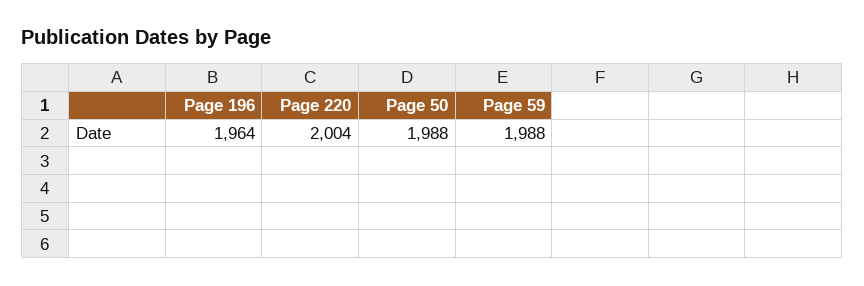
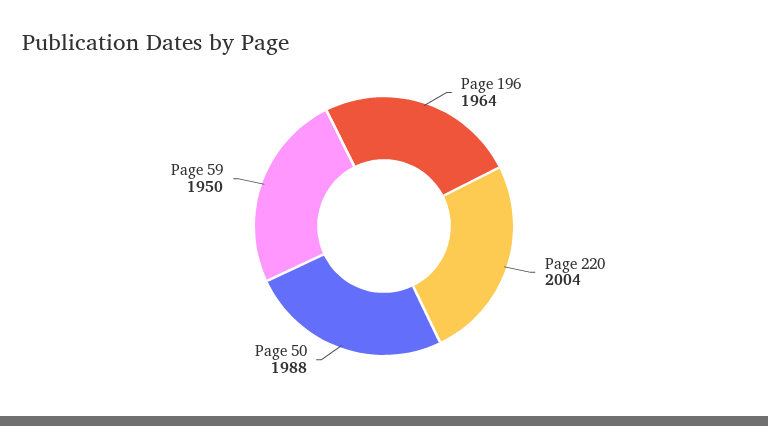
  {
    "Page 196": 1964,
    "Page 220": 2004,
    "Page 50": 1988,
-   "Page 59": 1988
+   "Page 59": 1950
  }

